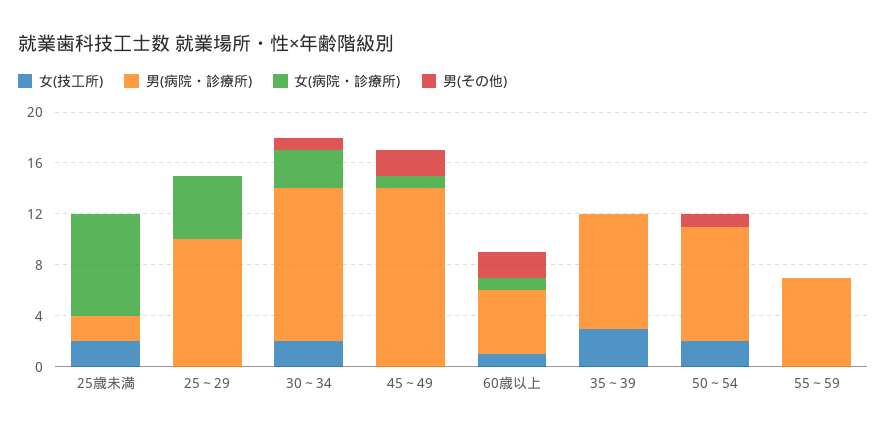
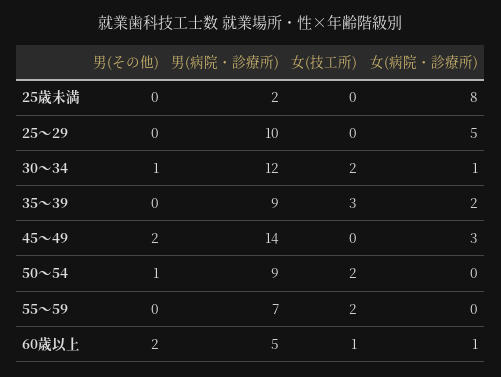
  {
    "女(技工所)": {
-     "25歳未満": 2,
+     "25歳未満": 0,
      "25～29": 0,
      "30～34": 2,
      "45～49": 0,
      "60歳以上": 1,
      "35～39": 3,
      "50～54": 2,
-     "55～59": 0
+     "55～59": 2
    },
    "男(病院・診療所)": {
      "25歳未満": 2,
      "25～29": 10,
      "30～34": 12,
      "45～49": 14,
      "60歳以上": 5,
      "35～39": 9,
      "50～54": 9,
      "55～59": 7
    },
    "女(病院・診療所)": {
      "25歳未満": 8,
      "25～29": 5,
-     "30～34": 3,
+     "30～34": 1,
-     "45～49": 1,
+     "45～49": 3,
      "60歳以上": 1,
-     "35～39": 0,
+     "35～39": 2,
      "50～54": 0,
      "55～59": 0
    },
    "男(その他)": {
      "25歳未満": 0,
      "25～29": 0,
      "30～34": 1,
      "45～49": 2,
      "60歳以上": 2,
      "35～39": 0,
      "50～54": 1,
      "55～59": 0
    }
  }

